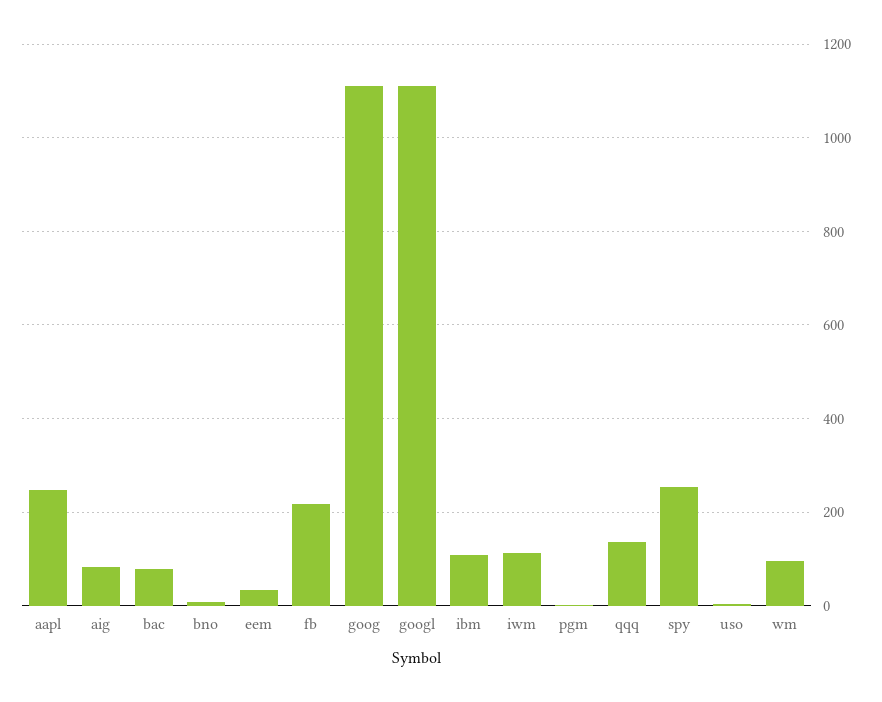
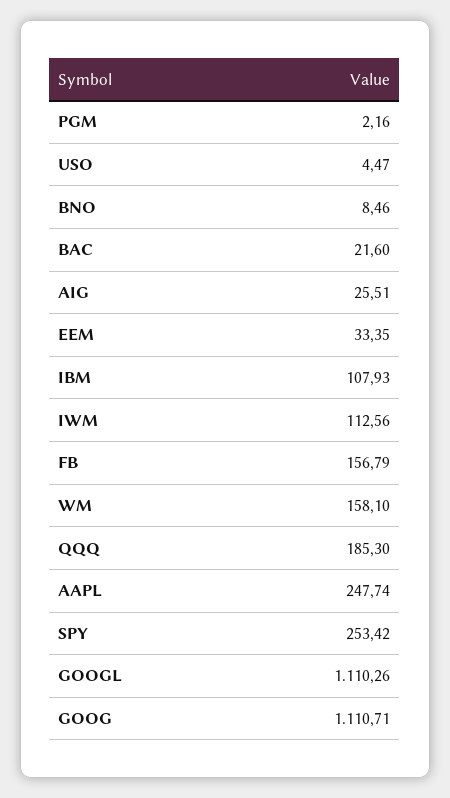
  {
    "aapl": 247.74,
-   "aig": 80,
+   "aig": 25.51,
-   "bac": 80,
+   "bac": 21.6,
    "bno": 8.46,
    "eem": 33.35,
-   "fb": 220,
+   "fb": 156.79,
    "goog": 1110.71,
    "googl": 1110.26,
    "ibm": 107.93,
    "iwm": 112.56,
    "pgm": 2.16,
-   "qqq": 140,
+   "qqq": 185.3,
    "spy": 253.42,
    "uso": 4.47,
-   "wm": 100
+   "wm": 158.1
  }

